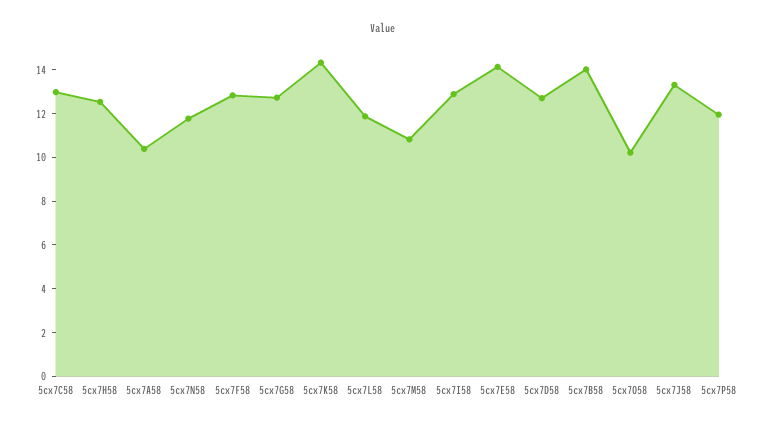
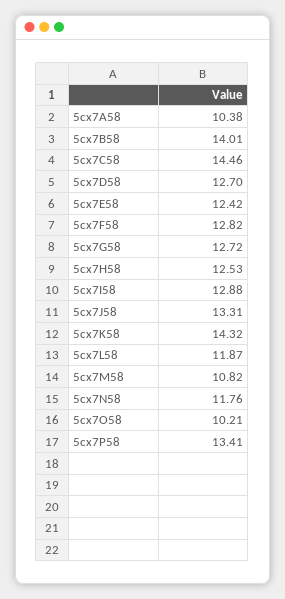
  {
-   "5cx7C58": 13,
+   "5cx7C58": 14.46,
    "5cx7H58": 12.53,
    "5cx7A58": 10.38,
    "5cx7N58": 11.76,
    "5cx7F58": 12.82,
    "5cx7G58": 12.72,
    "5cx7K58": 14.32,
    "5cx7L58": 11.87,
    "5cx7M58": 10.82,
    "5cx7I58": 12.88,
-   "5cx7E58": 14,
+   "5cx7E58": 12.42,
    "5cx7D58": 12.7,
    "5cx7B58": 14.01,
    "5cx7O58": 10.21,
    "5cx7J58": 13.31,
-   "5cx7P58": 12
+   "5cx7P58": 13.41
  }

